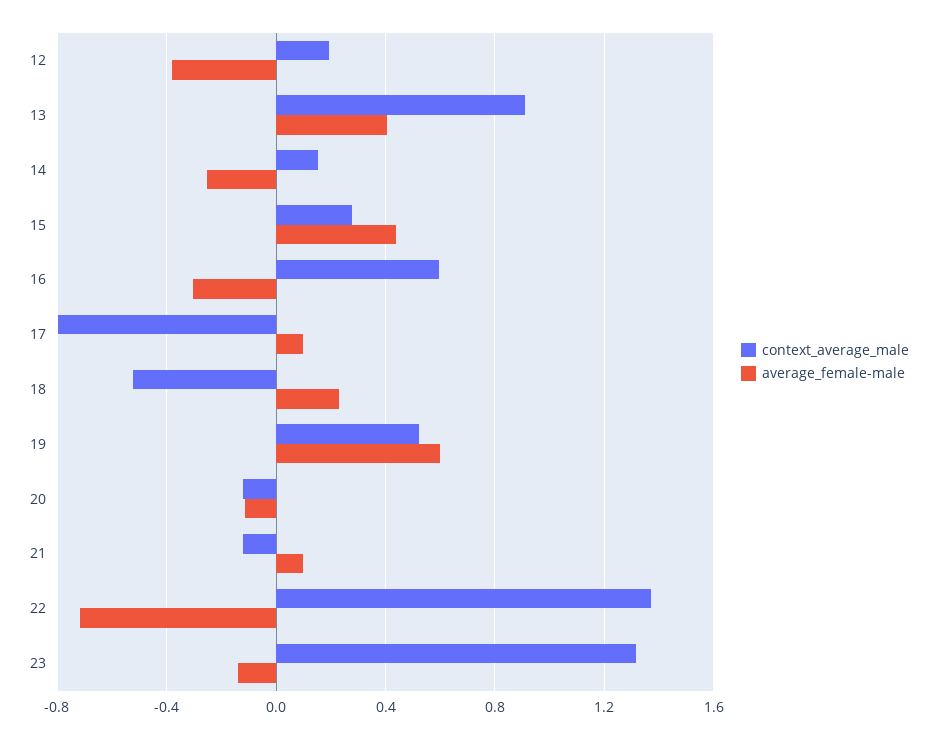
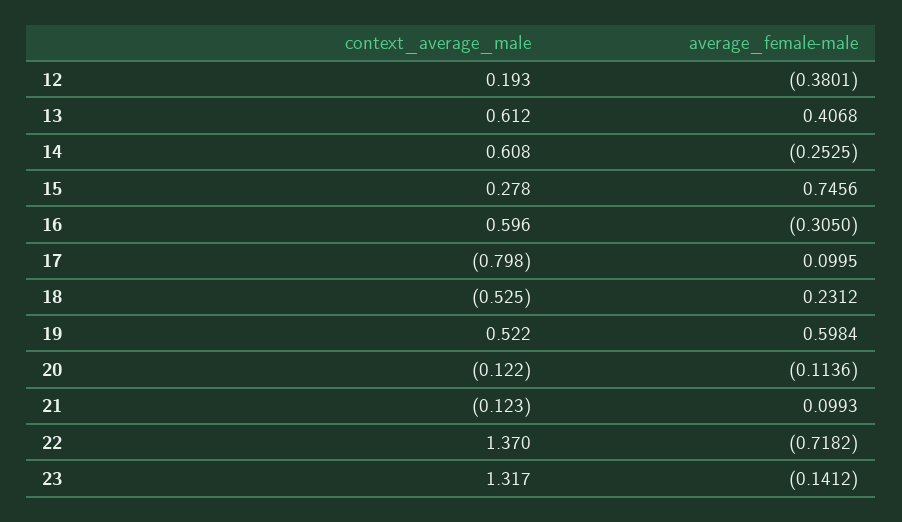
  {
    "context_average_male": {
      "12": 0.193,
-     "13": 0.9,
+     "13": 0.612,
-     "14": 0.15,
+     "14": 0.608,
      "15": 0.278,
      "16": 0.596,
      "17": -0.798,
      "18": -0.525,
      "19": 0.522,
      "20": -0.122,
      "21": -0.123,
      "22": 1.37,
      "23": 1.317
    },
    "average_female-male": {
      "12": -0.3801,
      "13": 0.4068,
      "14": -0.2525,
-     "15": 0.45,
+     "15": 0.7456,
      "16": -0.305,
      "17": 0.0995,
      "18": 0.2312,
      "19": 0.5984,
      "20": -0.1136,
      "21": 0.0993,
      "22": -0.7182,
      "23": -0.1412
    }
  }

